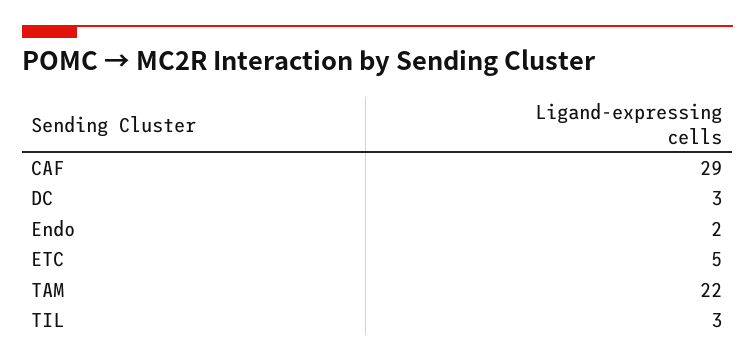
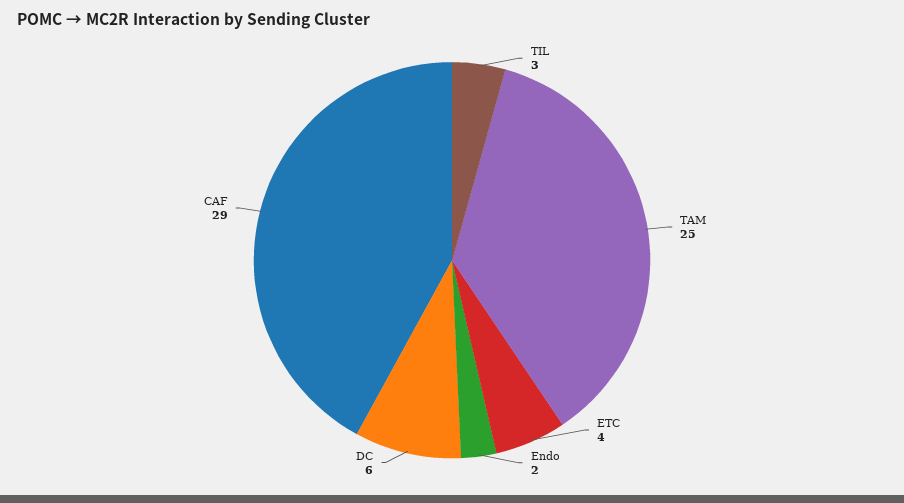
  {
    "CAF": 29,
-   "DC": 3,
+   "DC": 6,
    "Endo": 2,
-   "ETC": 5,
+   "ETC": 4,
-   "TAM": 22,
+   "TAM": 25,
    "TIL": 3
  }

